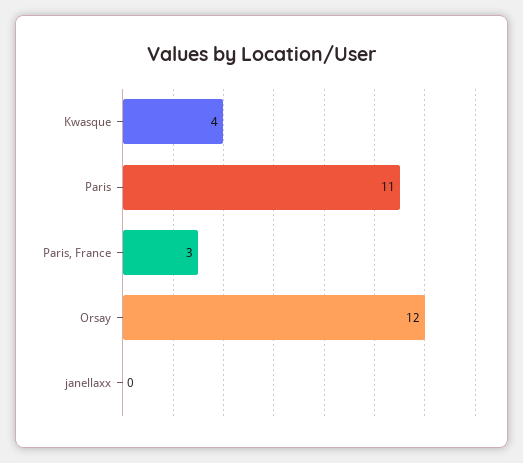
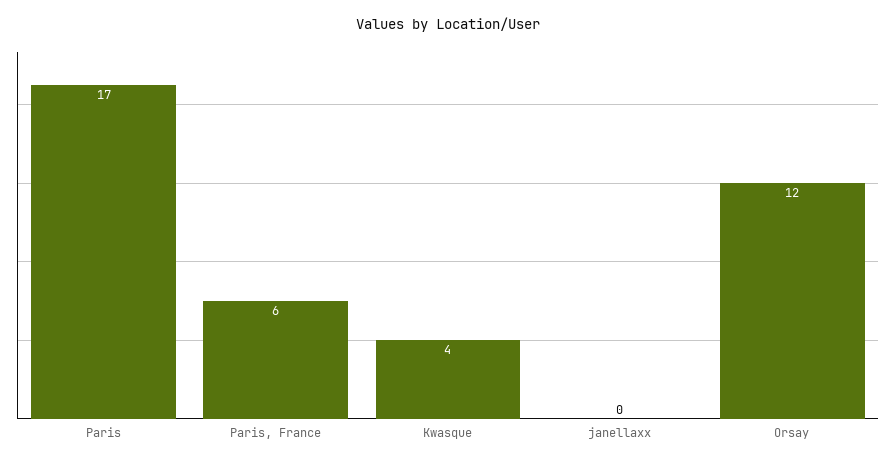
  {
    "Kwasque": 4,
-   "Paris": 11,
+   "Paris": 17,
-   "Paris, France": 3,
+   "Paris, France": 6,
    "Orsay": 12,
    "janellaxx": 0
  }

